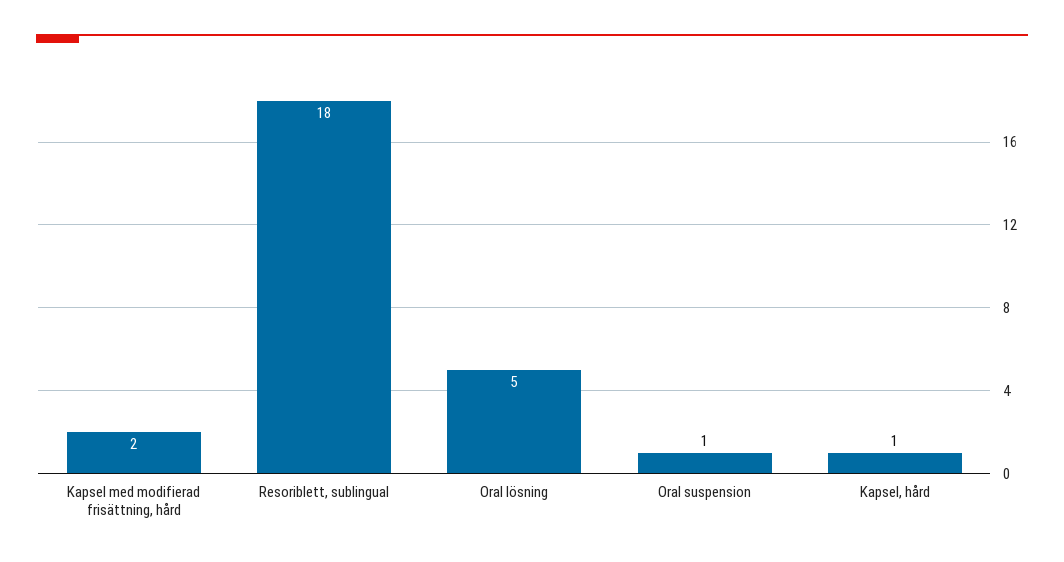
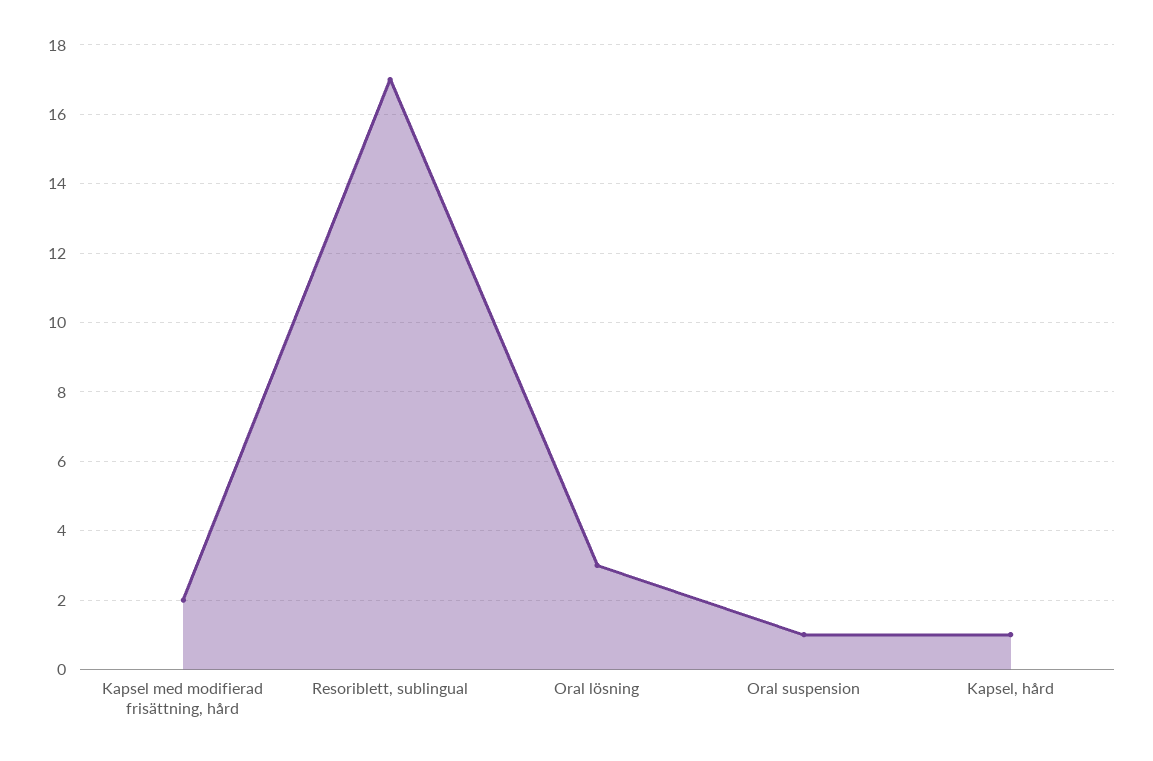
  {
    "Kapsel med modifierad frisättning, hård": 2,
-   "Resoriblett, sublingual": 18,
+   "Resoriblett, sublingual": 17,
-   "Oral lösning": 5,
+   "Oral lösning": 3,
    "Oral suspension": 1,
    "Kapsel, hård": 1
  }

